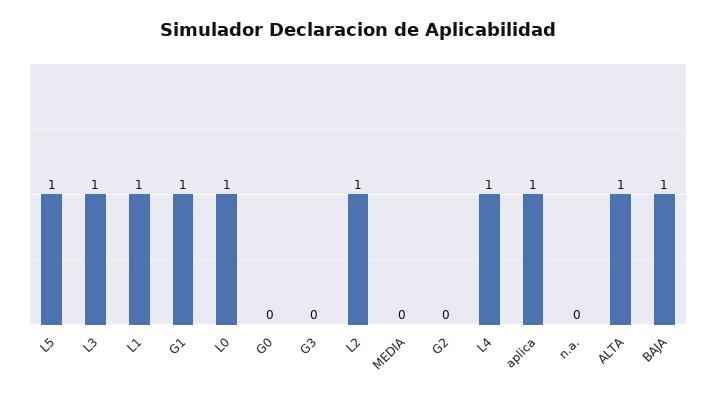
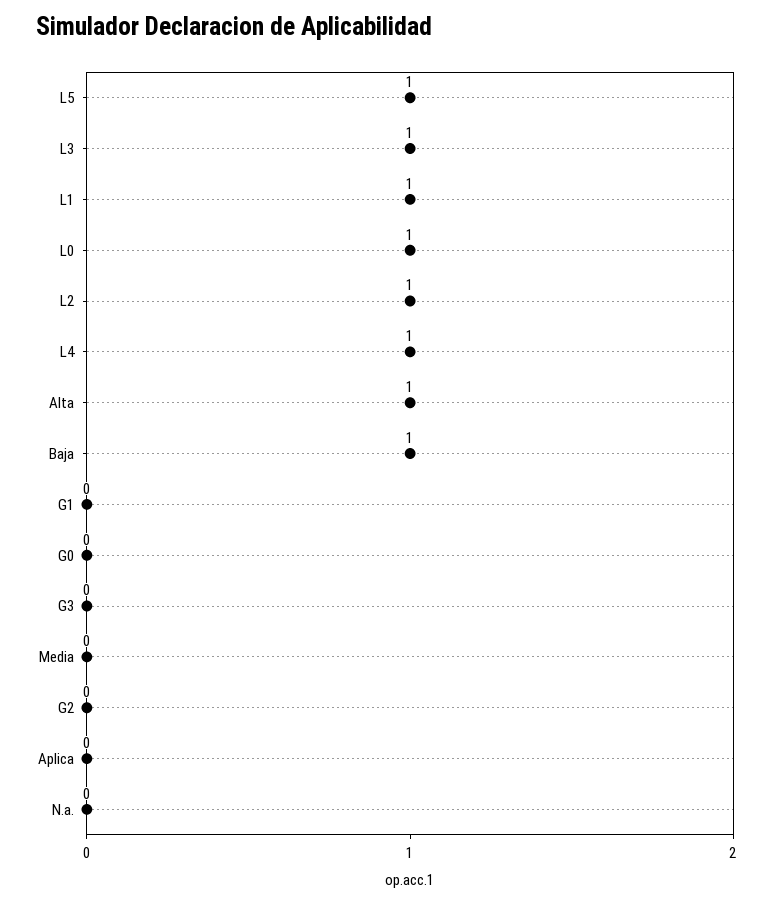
  {
    "L5": 1,
    "L3": 1,
    "L1": 1,
-   "G1": 1,
+   "G1": 0,
    "L0": 1,
    "G0": 0,
    "G3": 0,
    "L2": 1,
    "MEDIA": 0,
    "G2": 0,
    "L4": 1,
-   "aplica": 1,
+   "aplica": 0,
    "n.a.": 0,
    "ALTA": 1,
    "BAJA": 1
  }

